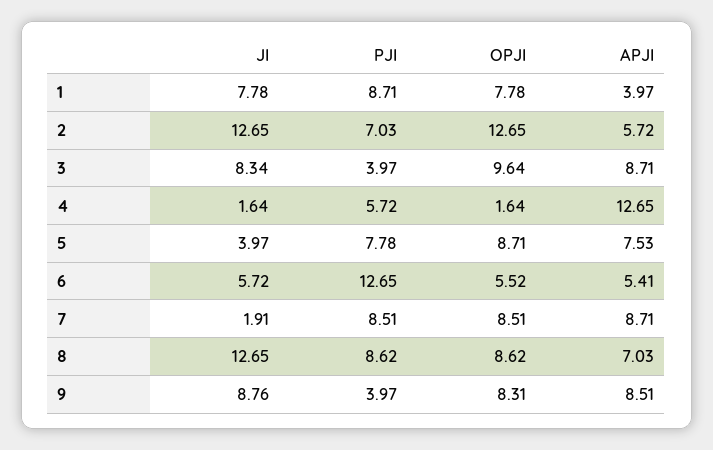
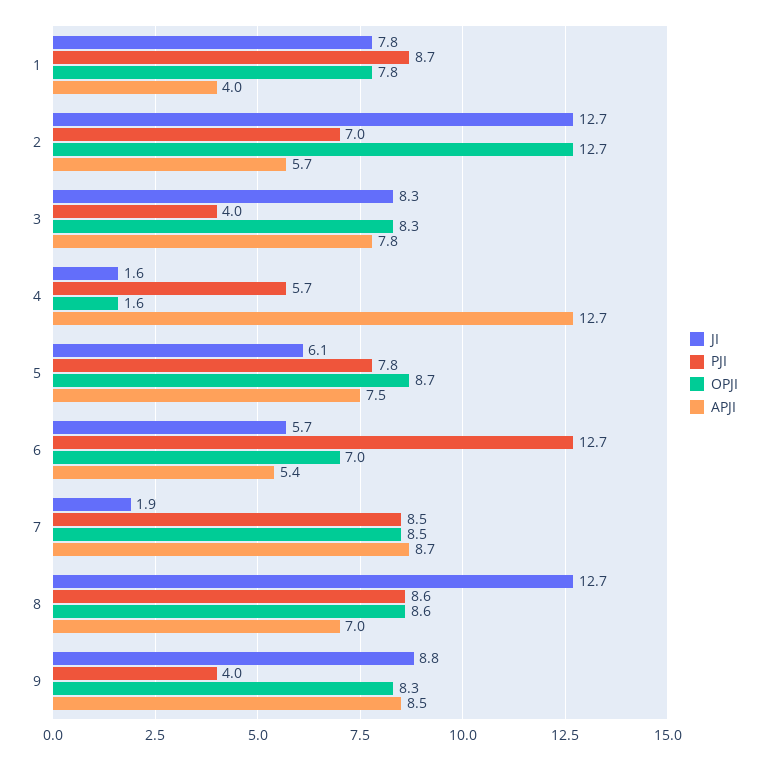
  {
    "JI": {
      "1": 7.78,
      "2": 12.65,
      "3": 8.34,
      "4": 1.64,
-     "5": 3.97,
+     "5": 6.1,
      "6": 5.72,
      "7": 1.91,
      "8": 12.65,
      "9": 8.76
    },
    "PJI": {
      "1": 8.71,
      "2": 7.03,
      "3": 3.97,
      "4": 5.72,
      "5": 7.78,
      "6": 12.65,
      "7": 8.51,
      "8": 8.62,
      "9": 3.97
    },
    "OPJI": {
      "1": 7.78,
      "2": 12.65,
-     "3": 9.64,
+     "3": 8.3,
      "4": 1.64,
      "5": 8.71,
-     "6": 5.52,
+     "6": 7,
      "7": 8.51,
      "8": 8.62,
      "9": 8.31
    },
    "APJI": {
      "1": 3.97,
      "2": 5.72,
-     "3": 8.71,
+     "3": 7.8,
      "4": 12.65,
      "5": 7.53,
      "6": 5.41,
      "7": 8.71,
      "8": 7.03,
      "9": 8.51
    }
  }

